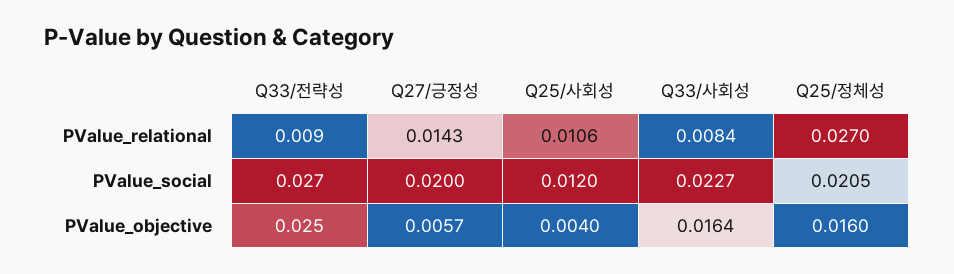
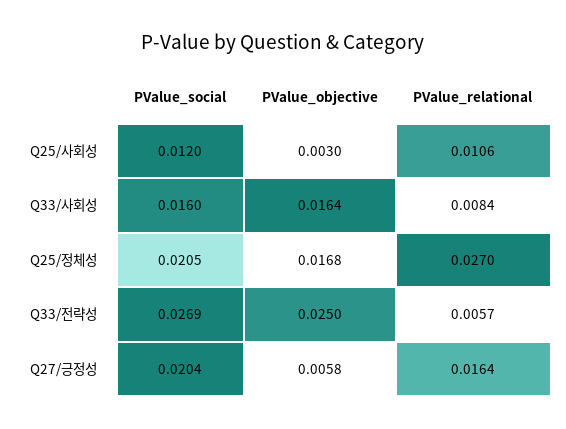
  {
    "Q33/전략성": {
-     "PValue_relational": 0.009,
+     "PValue_relational": 0.0057,
-     "PValue_social": 0.027,
+     "PValue_social": 0.0269,
      "PValue_objective": 0.025
    },
    "Q27/긍정성": {
-     "PValue_relational": 0.0143,
+     "PValue_relational": 0.0164,
-     "PValue_social": 0.02,
+     "PValue_social": 0.0204,
-     "PValue_objective": 0.0057
+     "PValue_objective": 0.0058
    },
    "Q25/사회성": {
      "PValue_relational": 0.0106,
      "PValue_social": 0.012,
-     "PValue_objective": 0.004
+     "PValue_objective": 0.003
    },
    "Q33/사회성": {
      "PValue_relational": 0.0084,
-     "PValue_social": 0.0227,
+     "PValue_social": 0.016,
      "PValue_objective": 0.0164
    },
    "Q25/정체성": {
      "PValue_relational": 0.027,
      "PValue_social": 0.0205,
-     "PValue_objective": 0.016
+     "PValue_objective": 0.0168
    }
  }

